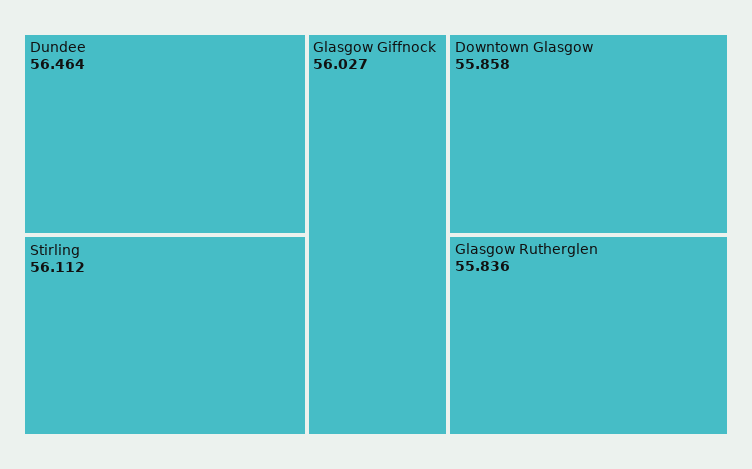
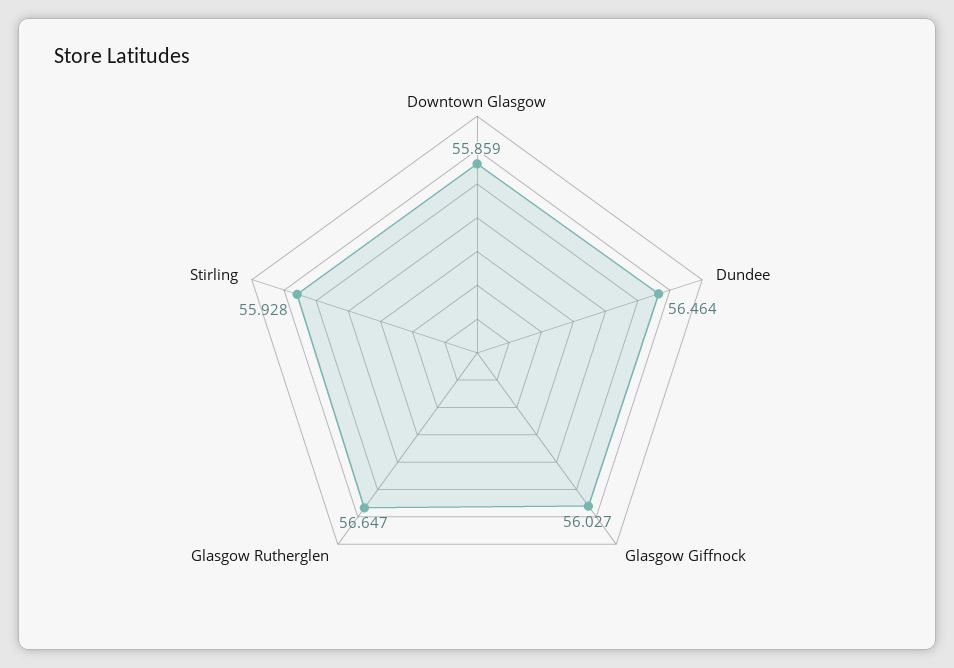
  {
    "Dundee": 56.464,
-   "Stirling": 56.112,
+   "Stirling": 55.928,
    "Glasgow Giffnock": 56.027,
-   "Downtown Glasgow": 55.858,
+   "Downtown Glasgow": 55.859,
-   "Glasgow Rutherglen": 55.836
+   "Glasgow Rutherglen": 56.647
  }

